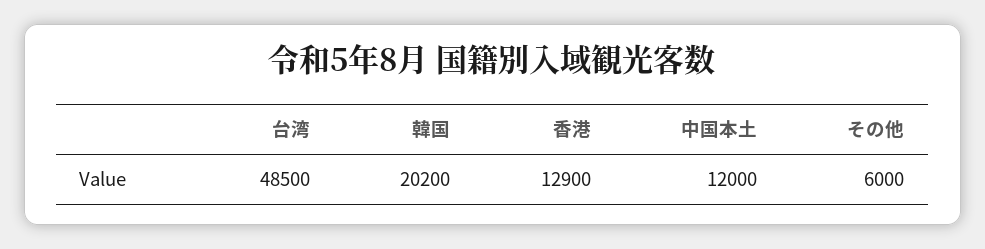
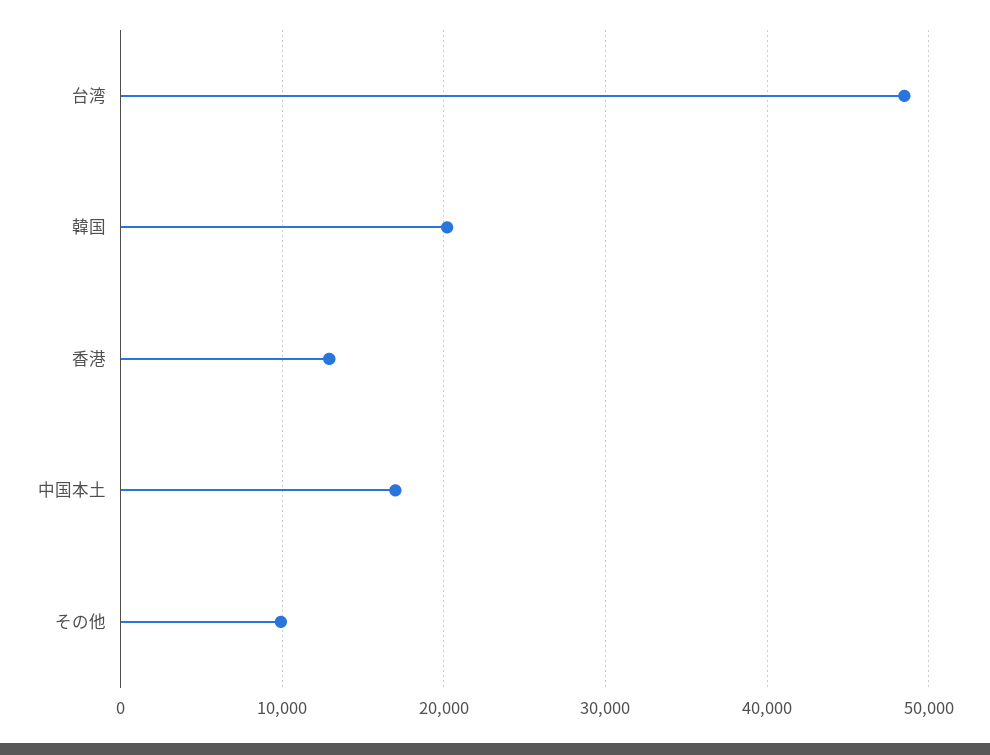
  {
    "台湾": 48500,
    "韓国": 20200,
    "香港": 12900,
-   "中国本土": 12000,
+   "中国本土": 17000,
-   "その他": 6000
+   "その他": 10000
  }

